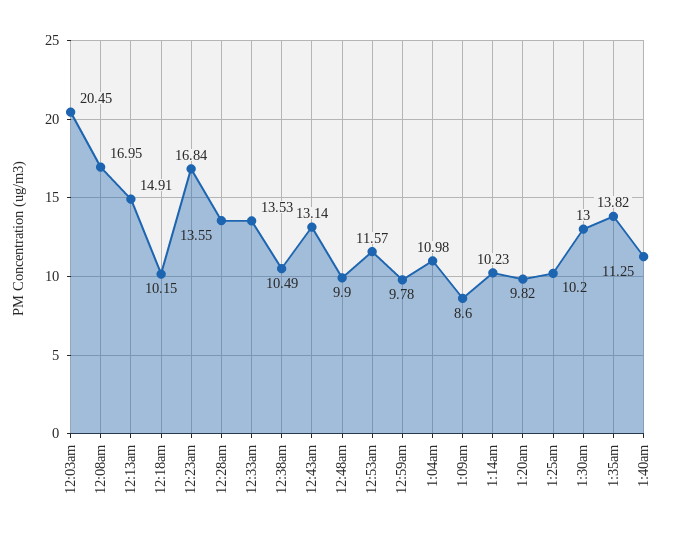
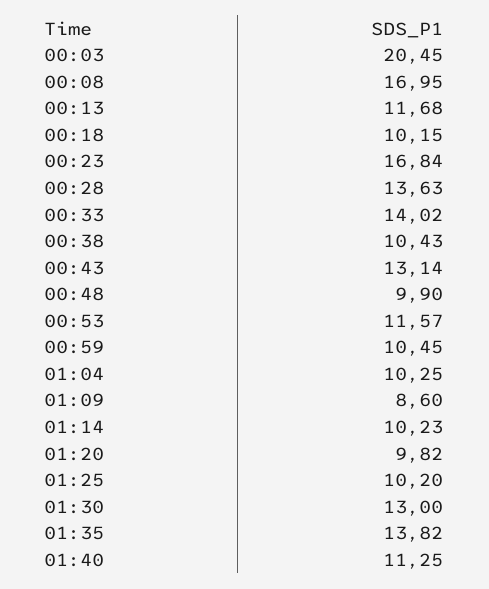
  {
    "12:03am": 20.45,
    "12:08am": 16.95,
-   "12:13am": 14.91,
+   "12:13am": 11.68,
    "12:18am": 10.15,
    "12:23am": 16.84,
-   "12:28am": 13.55,
+   "12:28am": 13.63,
-   "12:33am": 13.53,
+   "12:33am": 14.02,
-   "12:38am": 10.49,
+   "12:38am": 10.43,
    "12:43am": 13.14,
    "12:48am": 9.9,
    "12:53am": 11.57,
-   "12:59am": 9.78,
+   "12:59am": 10.45,
-   "1:04am": 10.98,
+   "1:04am": 10.25,
    "1:09am": 8.6,
    "1:14am": 10.23,
    "1:20am": 9.82,
    "1:25am": 10.2,
    "1:30am": 13,
    "1:35am": 13.82,
    "1:40am": 11.25
  }

